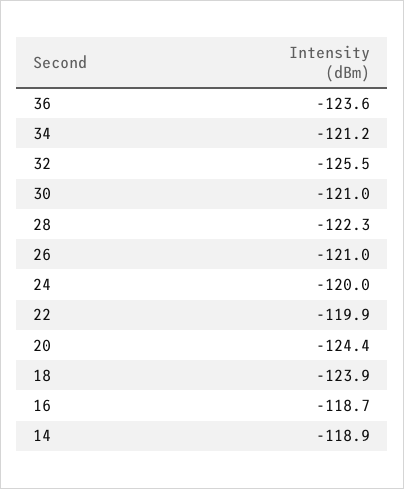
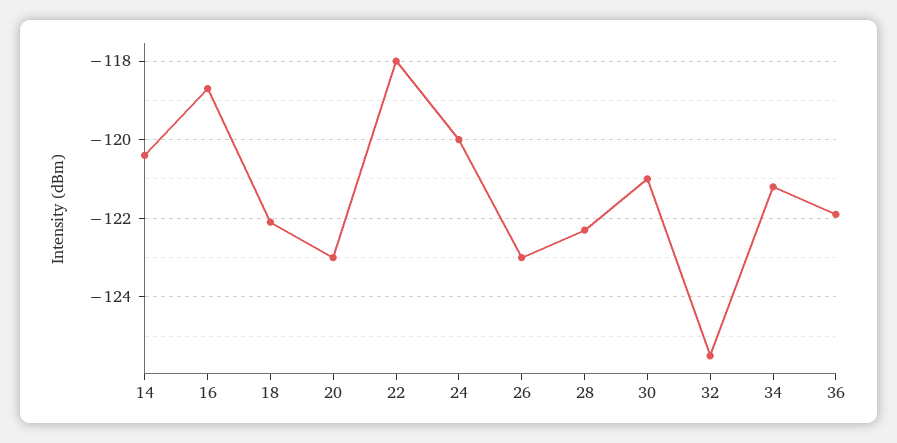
  {
-   "36": -123.6,
+   "36": -122,
    "34": -121.2,
    "32": -125.5,
    "30": -121,
    "28": -122.3,
-   "26": -121,
+   "26": -123,
    "24": -120,
-   "22": -119.9,
+   "22": -118,
-   "20": -124.4,
+   "20": -123,
-   "18": -123.9,
+   "18": -122,
    "16": -118.7,
-   "14": -118.9
+   "14": -120.5
  }

